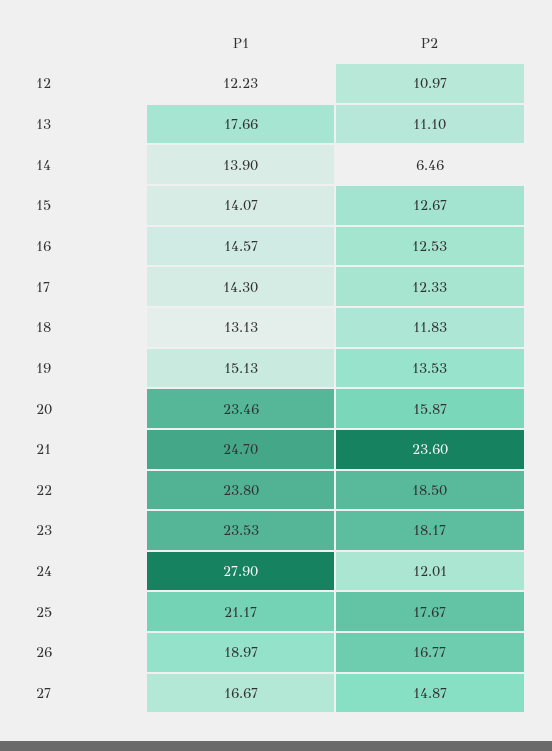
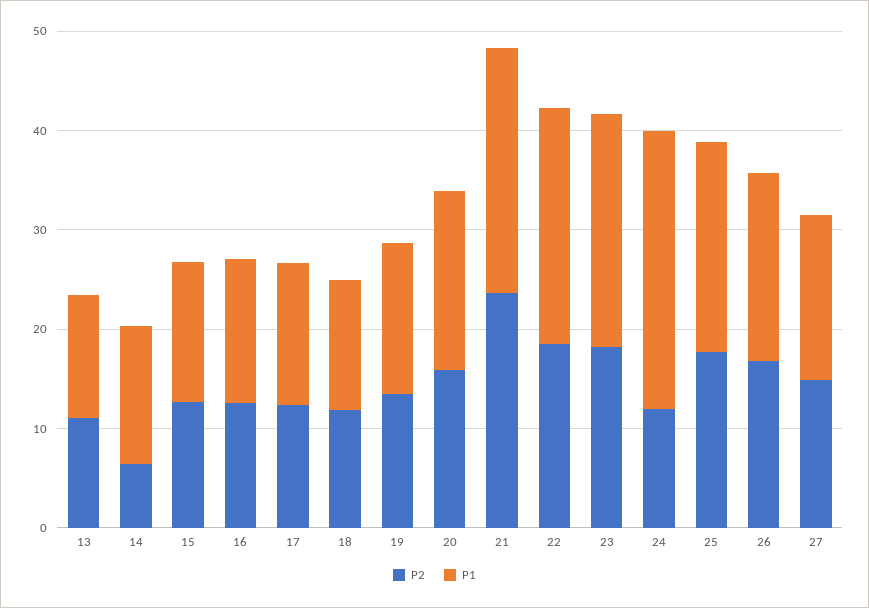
  {
    "P1": {
-     "12": 12.23,
-     "13": 17.66,
+     "13": 12,
      "14": 13.9,
      "15": 14.07,
      "16": 14.57,
      "17": 14.3,
      "18": 13.13,
      "19": 15.13,
-     "20": 23.46,
+     "20": 18,
      "21": 24.7,
      "22": 23.8,
      "23": 23.53,
      "24": 27.9,
      "25": 21.17,
      "26": 18.97,
      "27": 16.67
    },
    "P2": {
-     "12": 10.97,
      "13": 11.1,
      "14": 6.46,
      "15": 12.67,
      "16": 12.53,
      "17": 12.33,
      "18": 11.83,
      "19": 13.53,
      "20": 15.87,
      "21": 23.6,
      "22": 18.5,
      "23": 18.17,
      "24": 12.01,
      "25": 17.67,
      "26": 16.77,
      "27": 14.87
    }
  }

